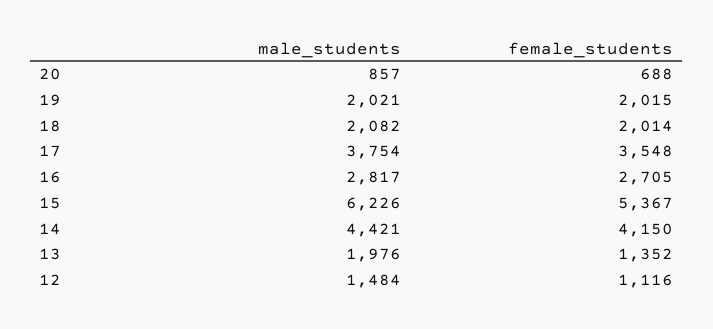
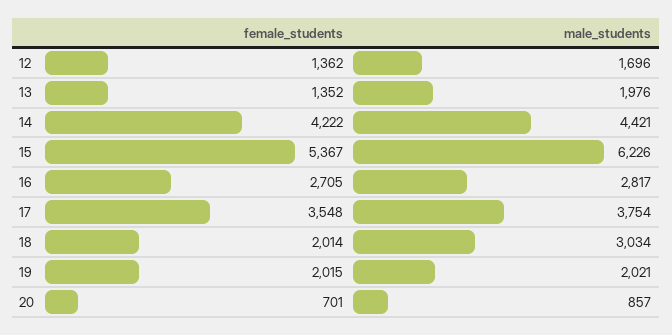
  {
    "male_students": {
      "20": 857,
      "19": 2021,
-     "18": 2082,
+     "18": 3034,
      "17": 3754,
      "16": 2817,
      "15": 6226,
      "14": 4421,
      "13": 1976,
-     "12": 1484
+     "12": 1696
    },
    "female_students": {
-     "20": 688,
+     "20": 701,
      "19": 2015,
      "18": 2014,
      "17": 3548,
      "16": 2705,
      "15": 5367,
-     "14": 4150,
+     "14": 4222,
      "13": 1352,
-     "12": 1116
+     "12": 1362
    }
  }

